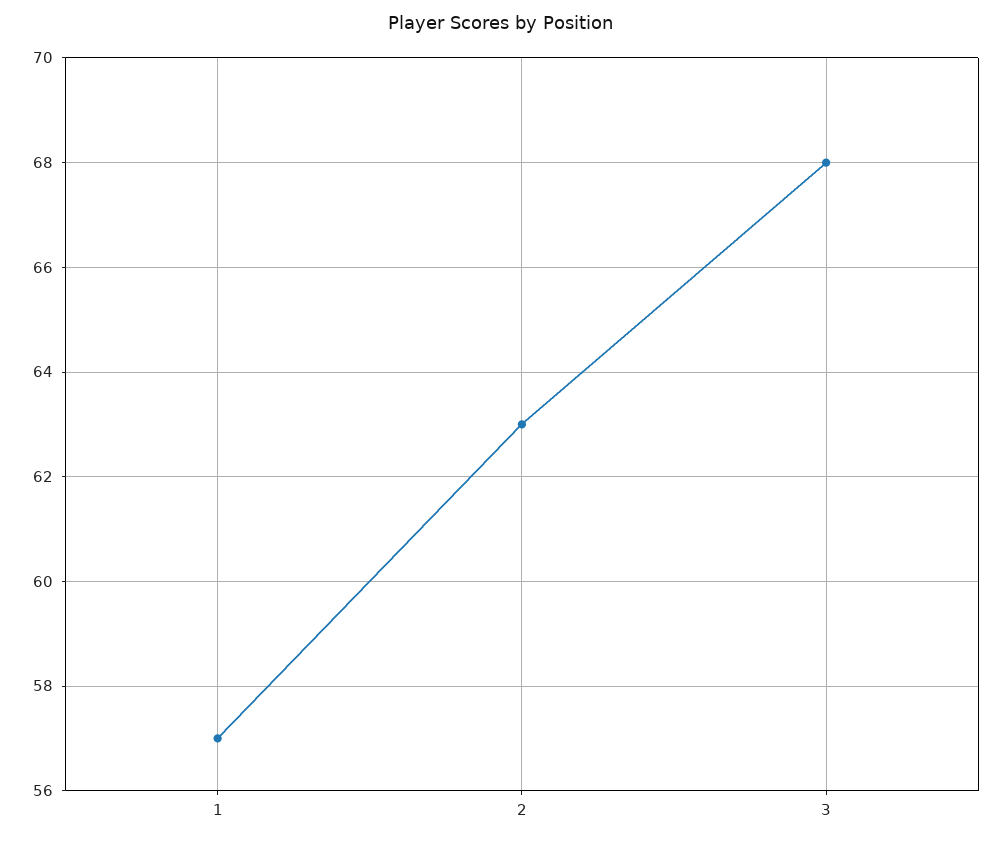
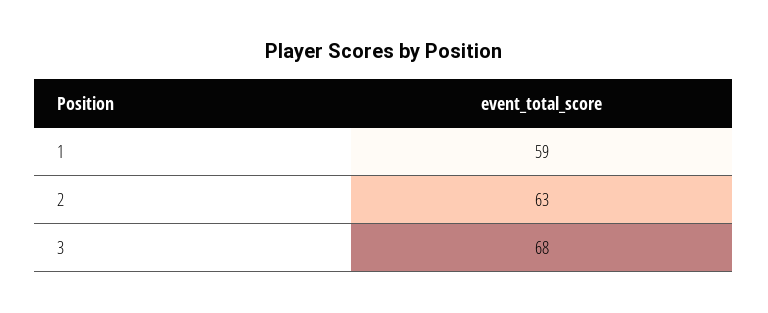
  {
-   "1": 57,
+   "1": 59,
    "2": 63,
    "3": 68
  }

